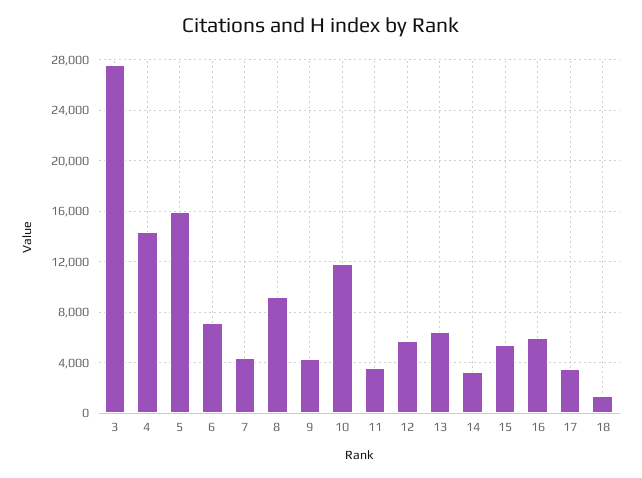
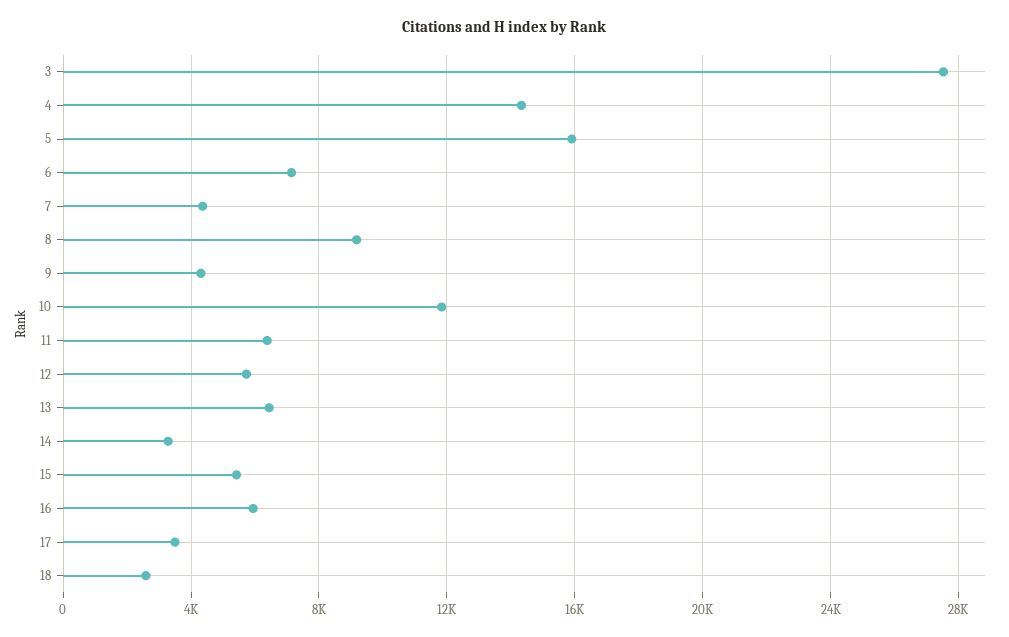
  {
    "3": 27500,
    "4": 14500,
    "5": 16000,
    "6": 7000,
    "7": 4500,
    "8": 9000,
    "9": 4500,
    "10": 12000,
-   "11": 3500,
+   "11": 6500,
    "12": 5500,
    "13": 6500,
    "14": 3500,
    "15": 5500,
    "16": 6000,
    "17": 3500,
-   "18": 1500
+   "18": 2500
  }

